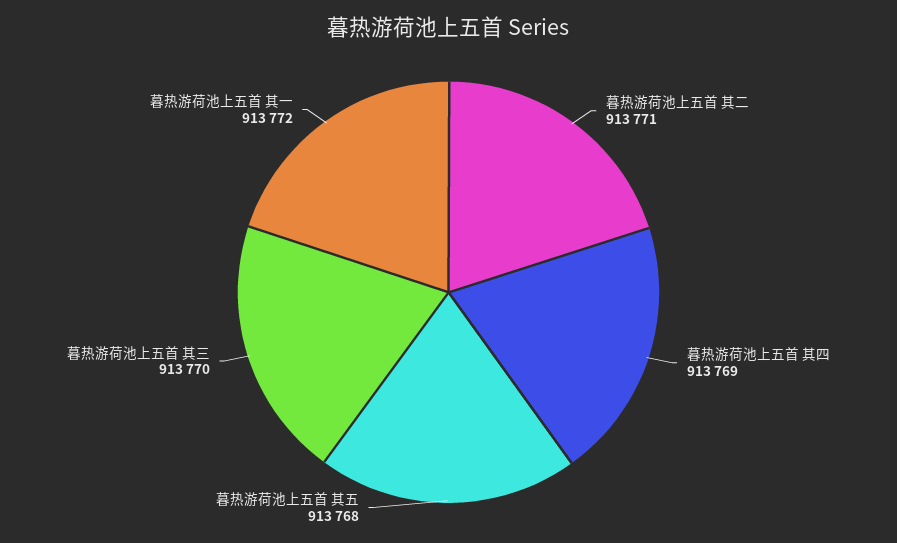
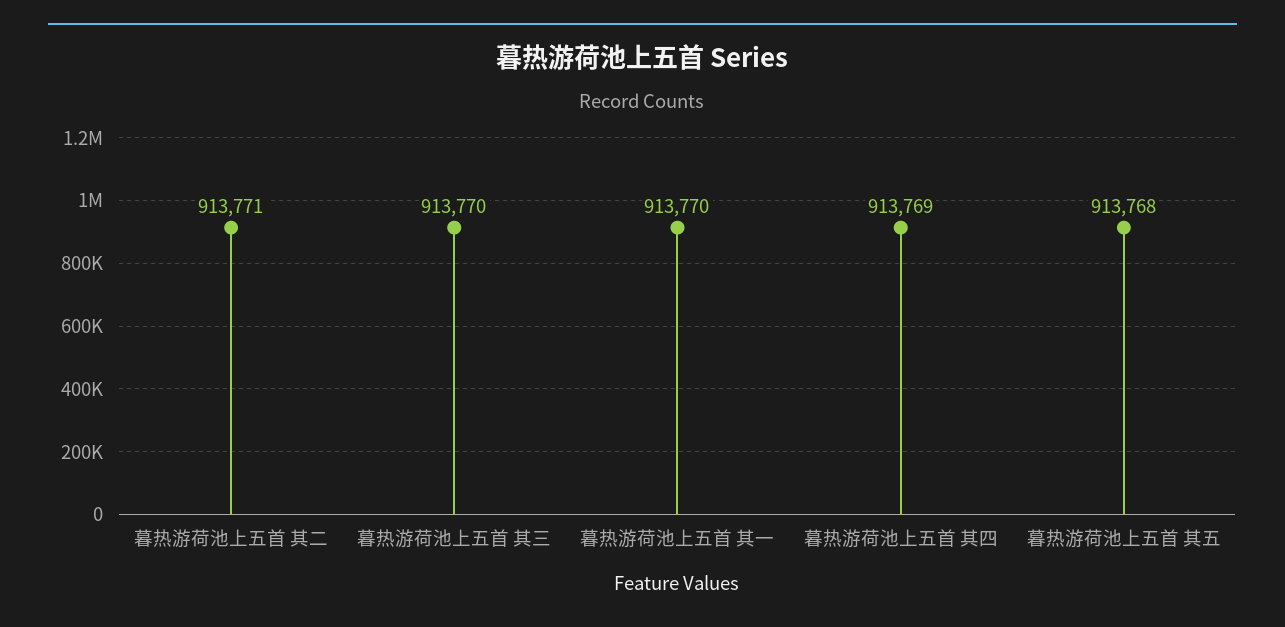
  {
    "暮热游荷池上五首 其二": 913771,
    "暮热游荷池上五首 其四": 913769,
    "暮热游荷池上五首 其五": 913768,
    "暮热游荷池上五首 其三": 913770,
-   "暮热游荷池上五首 其一": 913772
+   "暮热游荷池上五首 其一": 913770
  }

